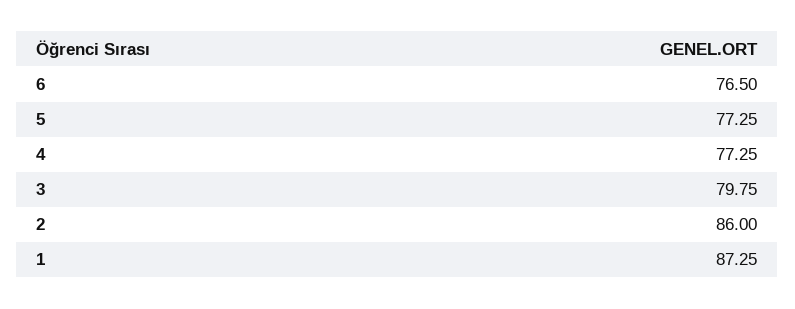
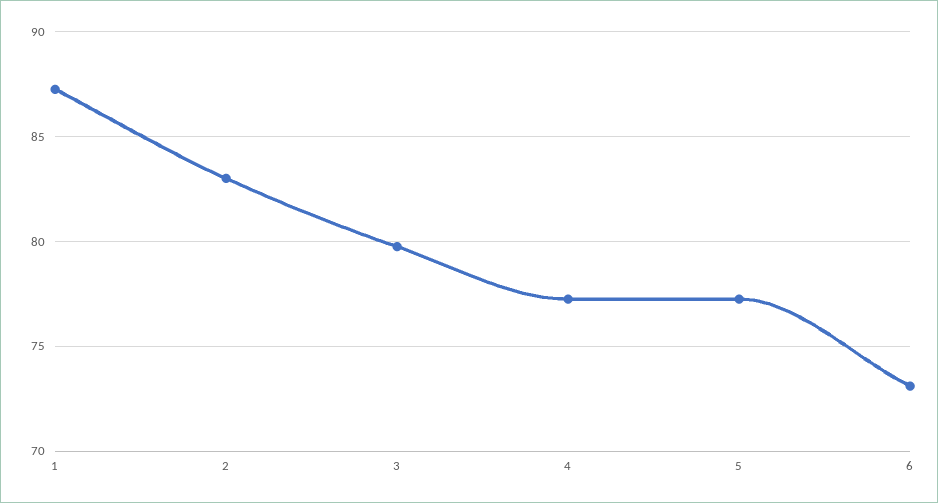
  {
-   "6": 76.5,
+   "6": 73,
    "5": 77.25,
    "4": 77.25,
    "3": 79.75,
-   "2": 86,
+   "2": 83,
    "1": 87.25
  }

